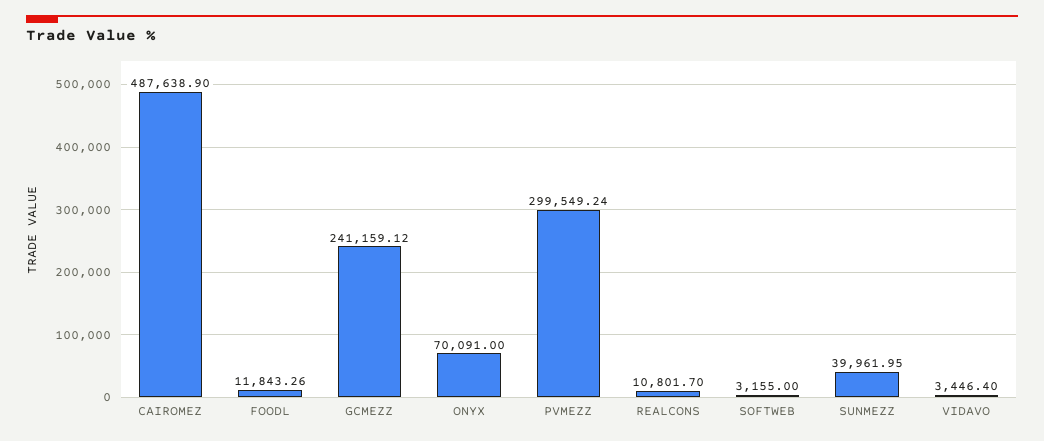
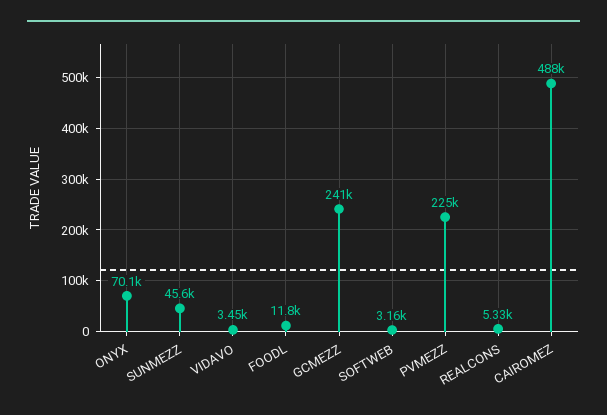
  {
    "CAIROMEZ": 487638.9,
    "FOODL": 11843.26,
    "GCMEZZ": 241159.12,
    "ONYX": 70091,
-   "PVMEZZ": 299549.24,
+   "PVMEZZ": 225000,
-   "REALCONS": 10801.7,
+   "REALCONS": 5330,
    "SOFTWEB": 3155,
-   "SUNMEZZ": 39961.95,
+   "SUNMEZZ": 45600,
    "VIDAVO": 3446.4
  }

